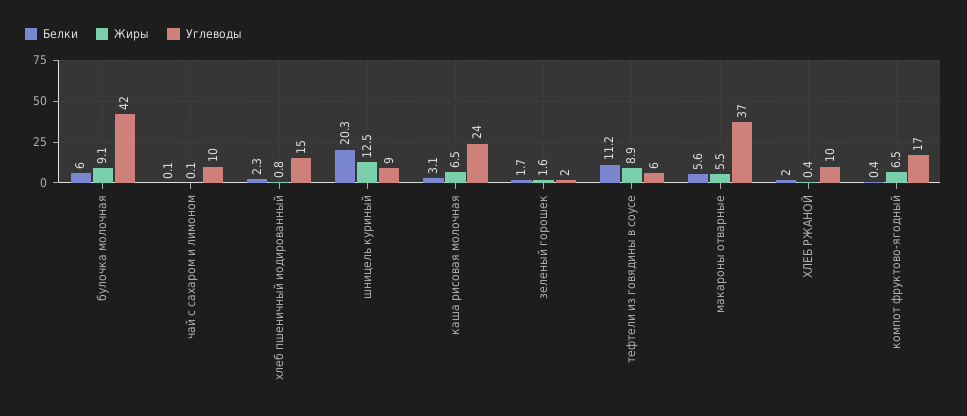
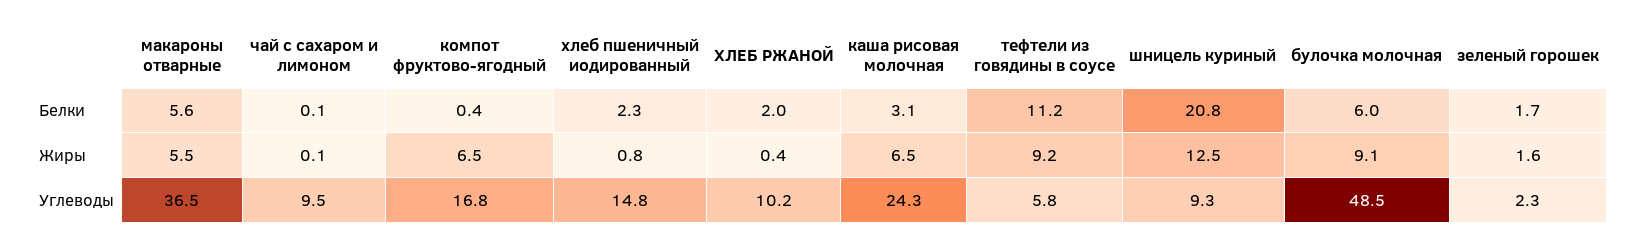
  {
    "Белки": {
      "булочка молочная": 6,
      "чай с сахаром и лимоном": 0.1,
      "хлеб пшеничный иодированный": 2.3,
-     "шницель куриный": 20.3,
+     "шницель куриный": 20.8,
      "каша рисовая молочная": 3.1,
      "зеленый горошек": 1.7,
      "тефтели из говядины в соусе": 11.2,
      "макароны отварные": 5.6,
      "ХЛЕБ РЖАНОЙ": 2,
      "компот фруктово-ягодный": 0.4
    },
    "Жиры": {
      "булочка молочная": 9.1,
      "чай с сахаром и лимоном": 0.1,
      "хлеб пшеничный иодированный": 0.8,
      "шницель куриный": 12.5,
      "каша рисовая молочная": 6.5,
      "зеленый горошек": 1.6,
-     "тефтели из говядины в соусе": 8.9,
+     "тефтели из говядины в соусе": 9.2,
      "макароны отварные": 5.5,
      "ХЛЕБ РЖАНОЙ": 0.4,
      "компот фруктово-ягодный": 6.5
    },
    "Углеводы": {
-     "булочка молочная": 42,
+     "булочка молочная": 48.5,
      "чай с сахаром и лимоном": 9.5,
      "хлеб пшеничный иодированный": 14.8,
      "шницель куриный": 9.3,
      "каша рисовая молочная": 24.3,
      "зеленый горошек": 2.3,
      "тефтели из говядины в соусе": 5.8,
      "макароны отварные": 36.5,
      "ХЛЕБ РЖАНОЙ": 10.2,
      "компот фруктово-ягодный": 16.8
    }
  }

